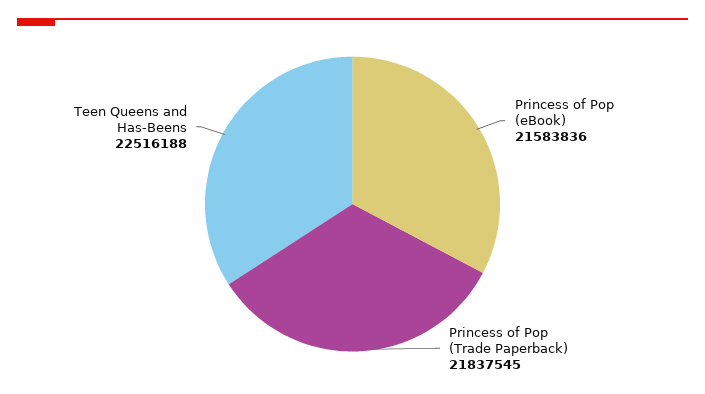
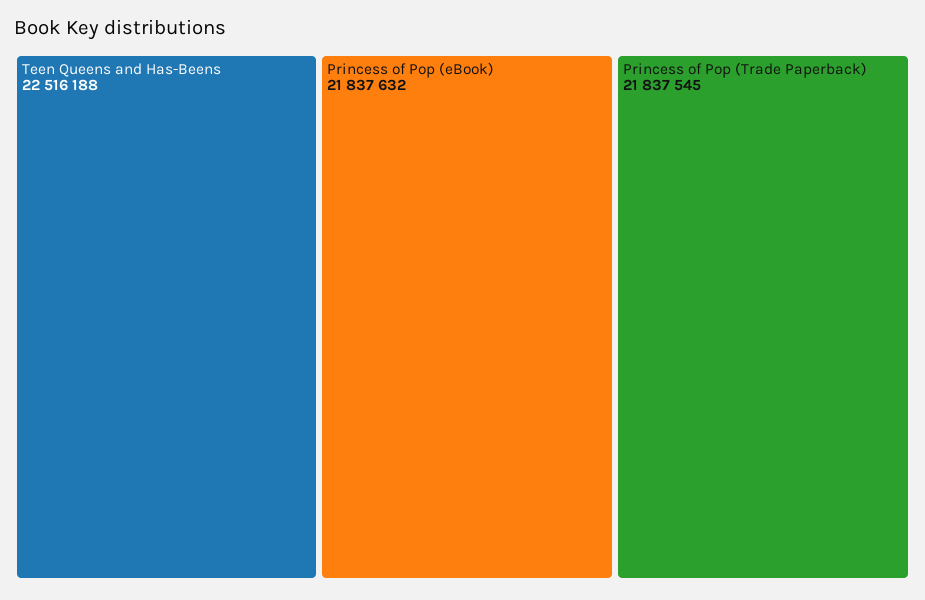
  {
-   "Princess of Pop (eBook)": 21583836,
+   "Princess of Pop (eBook)": 21837632,
    "Princess of Pop (Trade Paperback)": 21837545,
    "Teen Queens and Has-Beens": 22516188
  }

